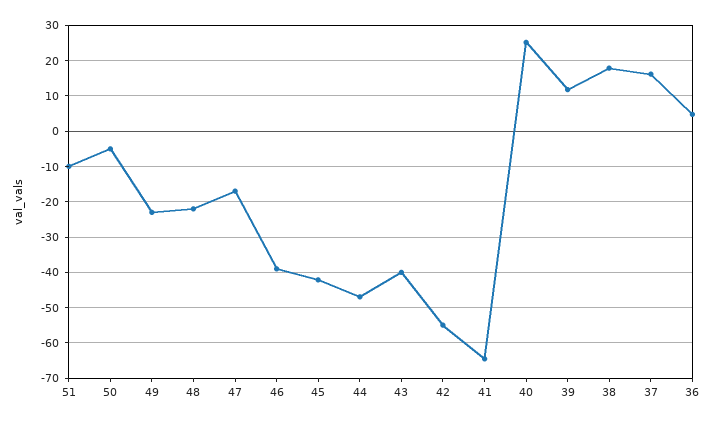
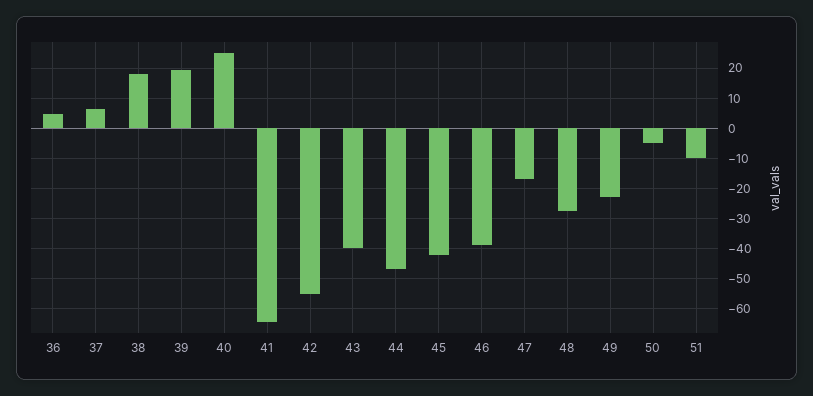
  {
    "51": -10,
    "50": -6,
    "49": -24,
-   "48": -22,
+   "48": -28,
    "47": -18,
    "46": -40,
    "45": -42,
    "44": -48,
    "43": -40,
    "42": -56,
    "41": -64,
    "40": 26,
-   "39": 12,
+   "39": 20,
    "38": 18,
-   "37": 16,
+   "37": 6,
    "36": 4
  }

